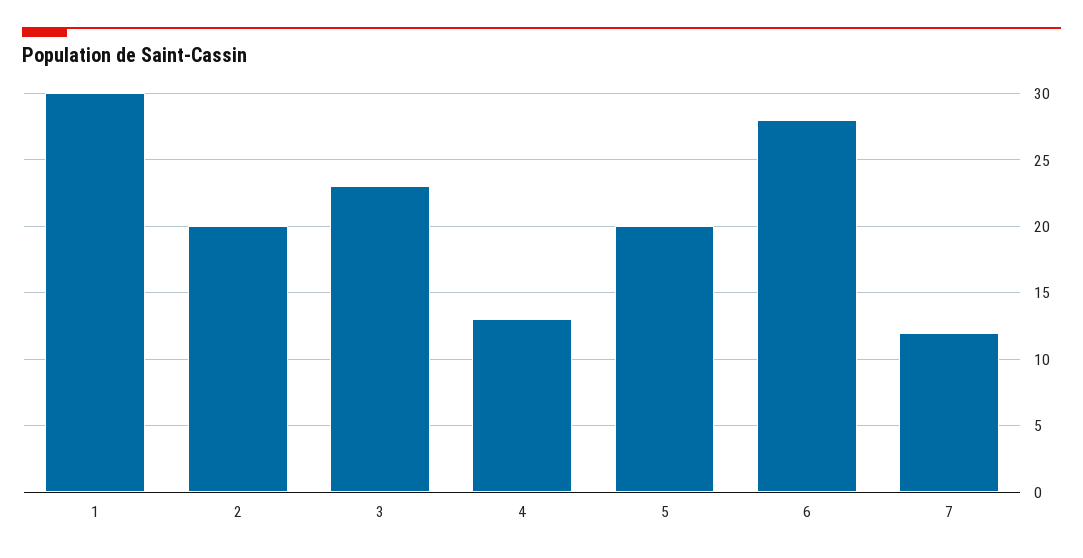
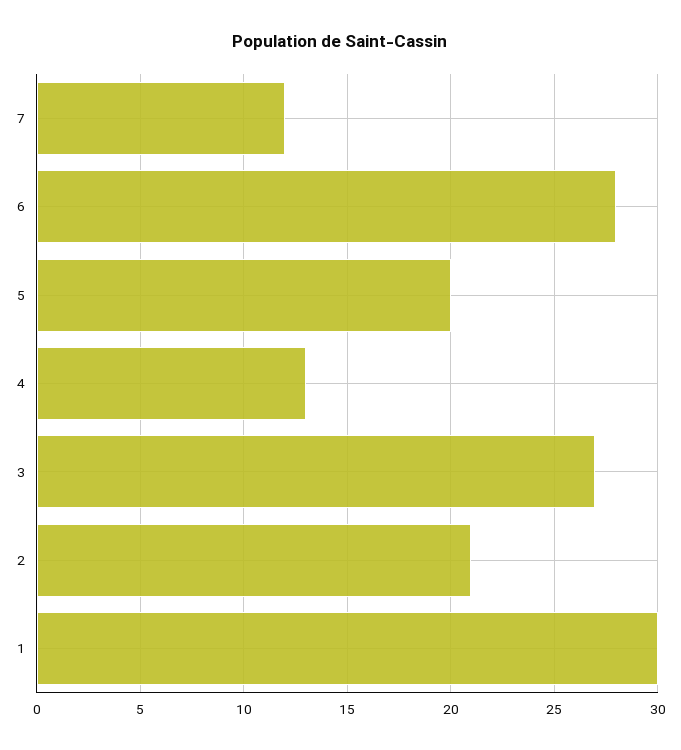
  {
    "1": 30,
-   "2": 20,
+   "2": 21,
-   "3": 23,
+   "3": 27,
    "4": 13,
    "5": 20,
    "6": 28,
    "7": 12
  }

